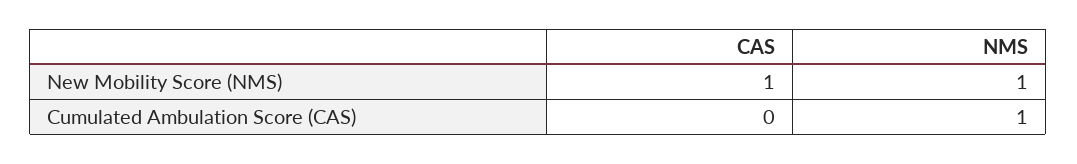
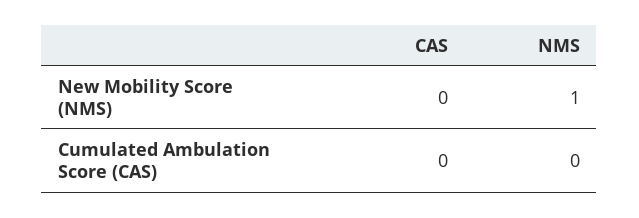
  {
    "CAS": {
-     "New Mobility Score (NMS)": 1,
+     "New Mobility Score (NMS)": 0,
      "Cumulated Ambulation Score (CAS)": 0
    },
    "NMS": {
      "New Mobility Score (NMS)": 1,
-     "Cumulated Ambulation Score (CAS)": 1
+     "Cumulated Ambulation Score (CAS)": 0
    }
  }

